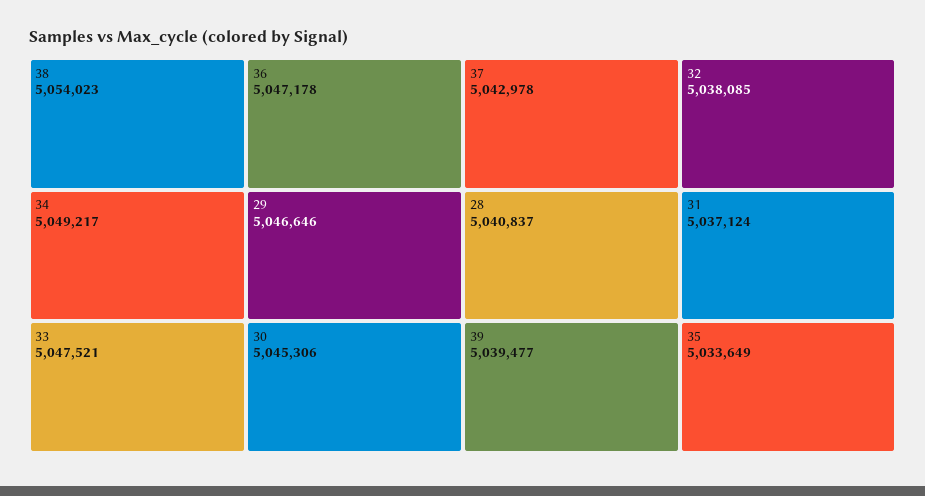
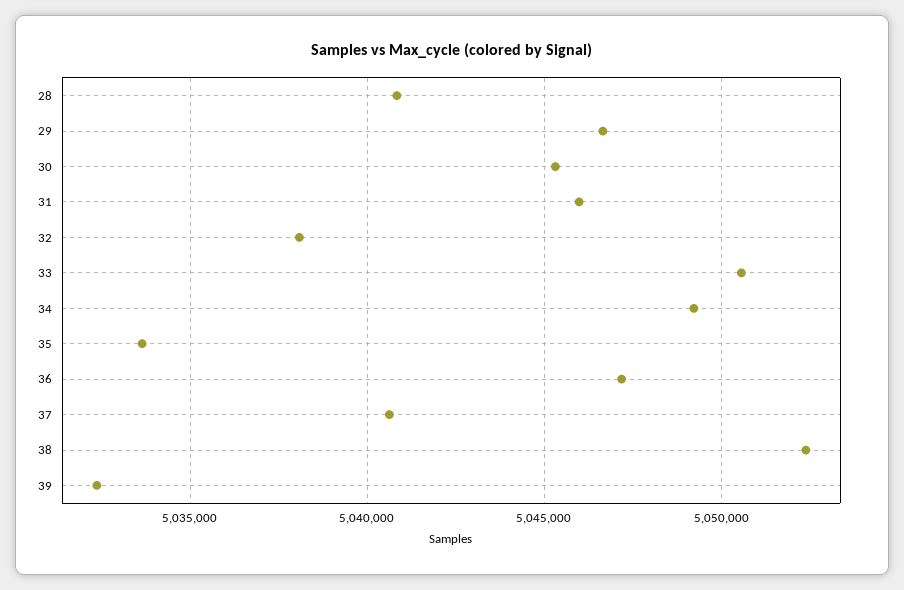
  {
-   "38": 5054023,
+   "38": 5052500,
    "34": 5049217,
-   "33": 5047521,
+   "33": 5050500,
    "36": 5047178,
    "29": 5046646,
    "30": 5045306,
-   "37": 5042978,
+   "37": 5040500,
    "28": 5040837,
-   "39": 5039477,
+   "39": 5032500,
    "32": 5038085,
-   "31": 5037124,
+   "31": 5046000,
    "35": 5033649
  }

